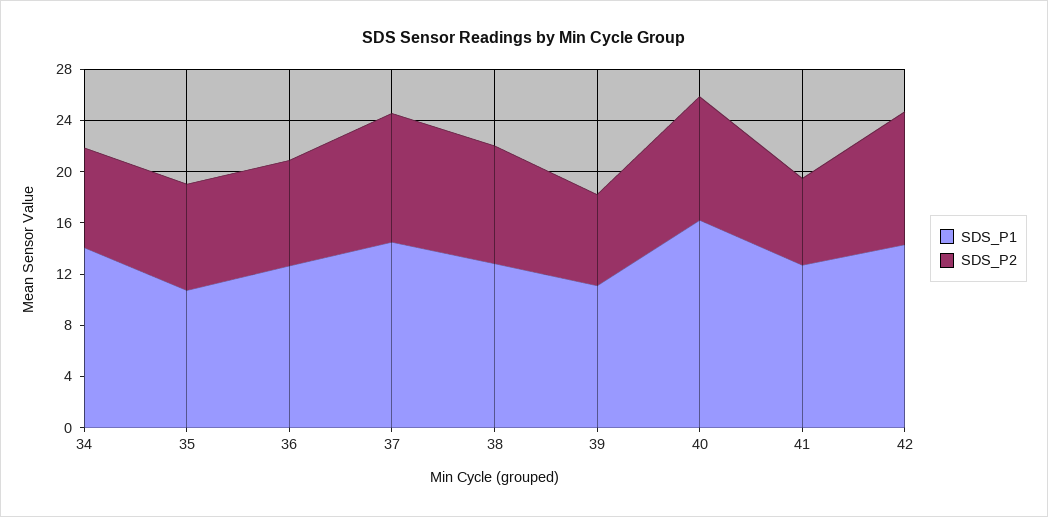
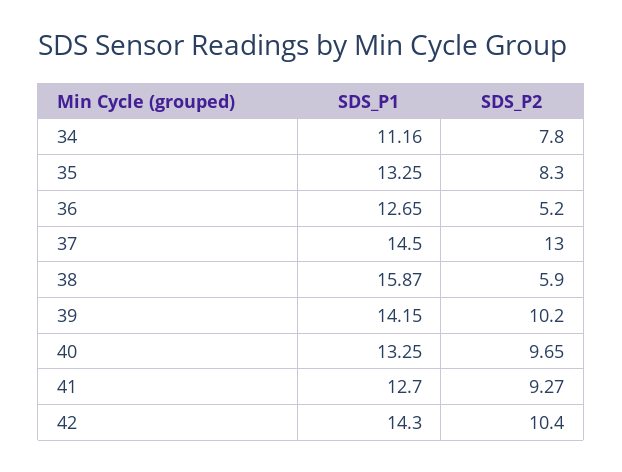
  {
    "SDS_P1": {
-     "34": 14,
+     "34": 11.16,
-     "35": 11,
+     "35": 13.25,
      "36": 12.65,
      "37": 14.5,
-     "38": 13,
+     "38": 15.87,
-     "39": 11,
+     "39": 14.15,
-     "40": 16,
+     "40": 13.25,
      "41": 12.7,
      "42": 14.3
    },
    "SDS_P2": {
      "34": 7.8,
      "35": 8.3,
-     "36": 8,
+     "36": 5.2,
-     "37": 10,
+     "37": 13,
-     "38": 9,
+     "38": 5.9,
-     "39": 7,
+     "39": 10.2,
      "40": 9.65,
-     "41": 7,
+     "41": 9.27,
      "42": 10.4
    }
  }

